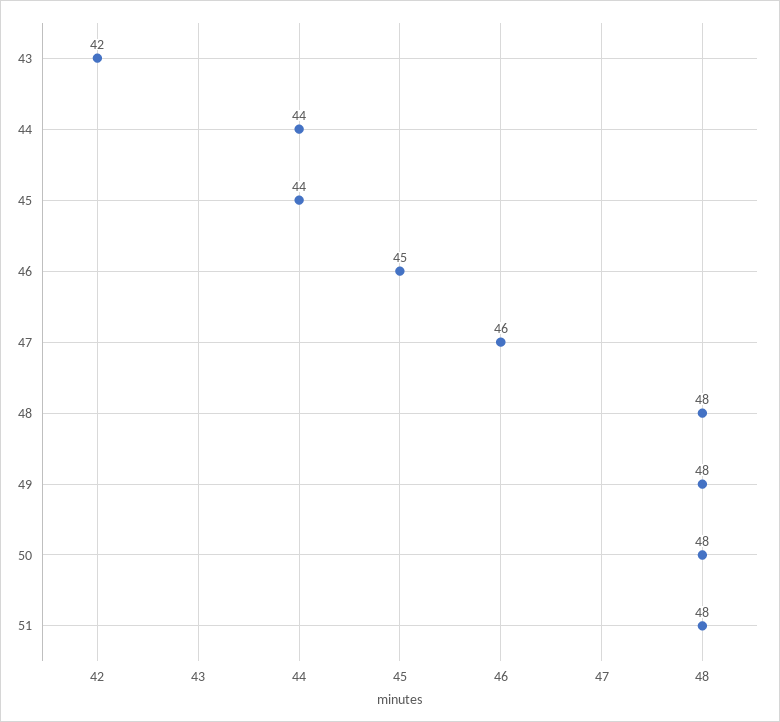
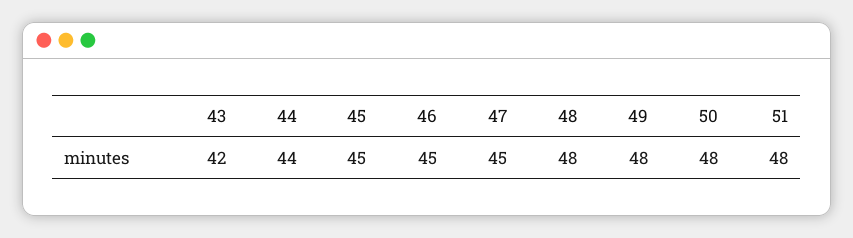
  {
    "43": 42,
    "44": 44,
-   "45": 44,
+   "45": 45,
    "46": 45,
-   "47": 46,
+   "47": 45,
    "48": 48,
    "49": 48,
    "50": 48,
    "51": 48
  }

